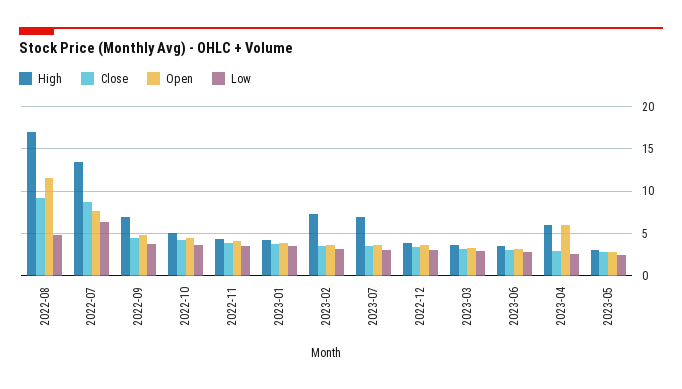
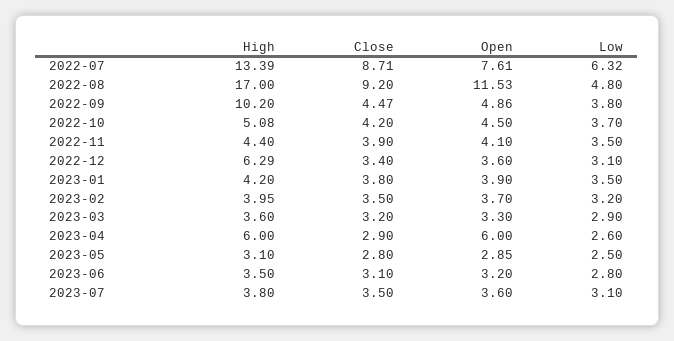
  {
    "High": {
      "2022-08": 17,
      "2022-07": 13.39,
-     "2022-09": 7,
+     "2022-09": 10.2,
      "2022-10": 5.08,
      "2022-11": 4.4,
      "2023-01": 4.2,
-     "2023-02": 7,
+     "2023-02": 3.95,
-     "2023-07": 7,
+     "2023-07": 3.8,
-     "2022-12": 4,
+     "2022-12": 6.29,
      "2023-03": 3.6,
      "2023-06": 3.5,
      "2023-04": 6,
      "2023-05": 3.1
    },
    "Close": {
      "2022-08": 9.2,
      "2022-07": 8.71,
      "2022-09": 4.47,
      "2022-10": 4.2,
      "2022-11": 3.9,
      "2023-01": 3.8,
      "2023-02": 3.5,
      "2023-07": 3.5,
      "2022-12": 3.4,
      "2023-03": 3.2,
      "2023-06": 3.1,
      "2023-04": 2.9,
      "2023-05": 2.8
    },
    "Open": {
      "2022-08": 11.53,
      "2022-07": 7.61,
      "2022-09": 4.86,
      "2022-10": 4.5,
      "2022-11": 4.1,
      "2023-01": 3.9,
      "2023-02": 3.7,
      "2023-07": 3.6,
      "2022-12": 3.6,
      "2023-03": 3.3,
      "2023-06": 3.2,
      "2023-04": 6,
      "2023-05": 2.85
    },
    "Low": {
      "2022-08": 4.8,
      "2022-07": 6.32,
      "2022-09": 3.8,
      "2022-10": 3.7,
      "2022-11": 3.5,
      "2023-01": 3.5,
      "2023-02": 3.2,
      "2023-07": 3.1,
      "2022-12": 3.1,
      "2023-03": 2.9,
      "2023-06": 2.8,
      "2023-04": 2.6,
      "2023-05": 2.5
    }
  }

